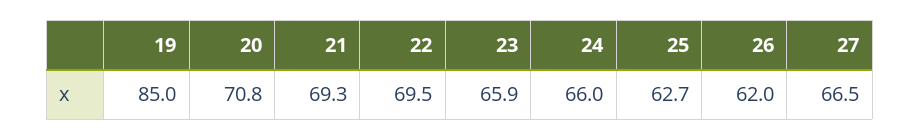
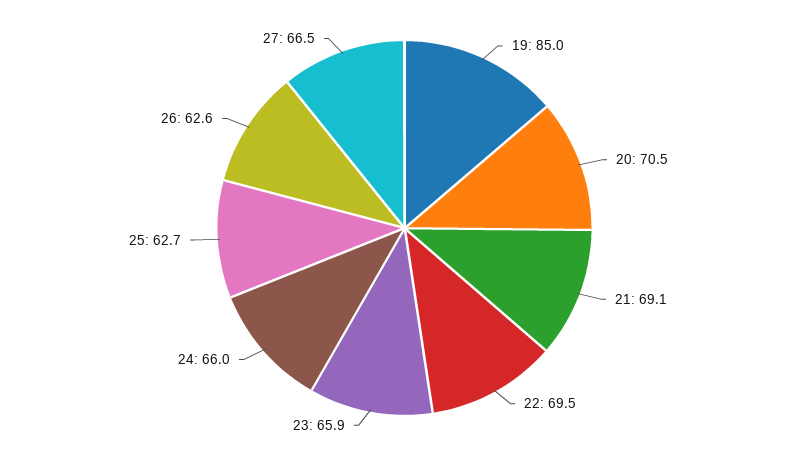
  {
    "19": 85,
-   "20": 70.8,
+   "20": 70.5,
-   "21": 69.3,
+   "21": 69.1,
    "22": 69.5,
    "23": 65.9,
    "24": 66,
    "25": 62.7,
-   "26": 62,
+   "26": 62.6,
    "27": 66.5
  }

